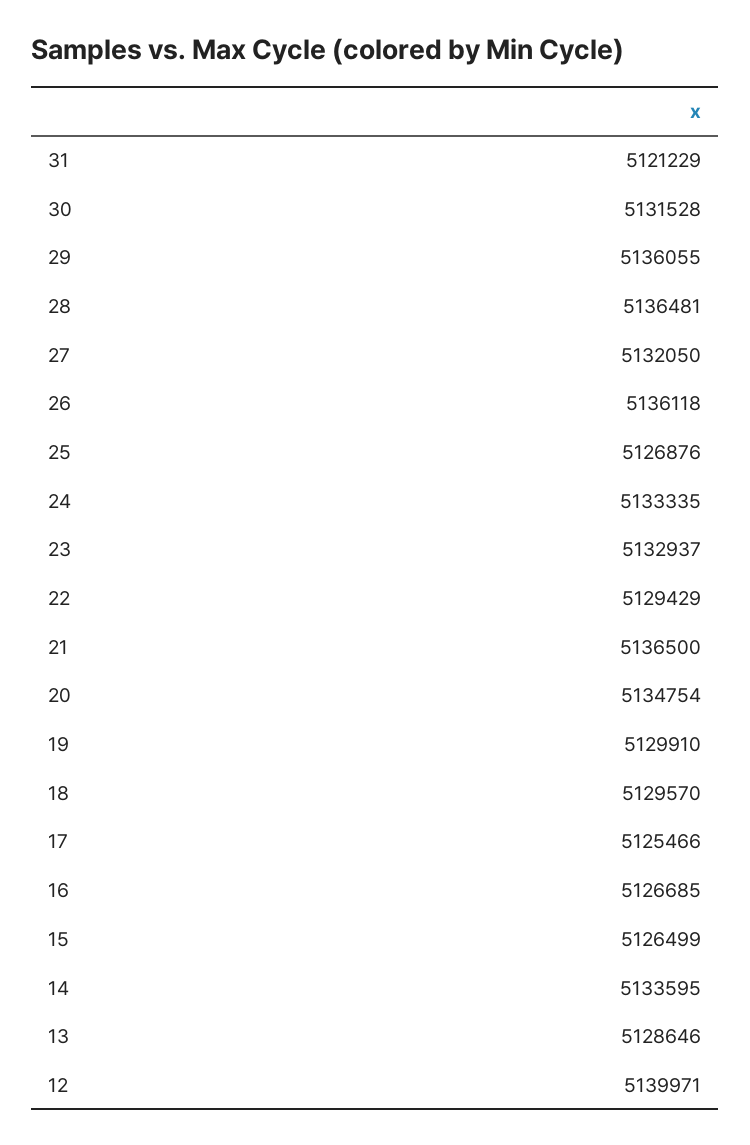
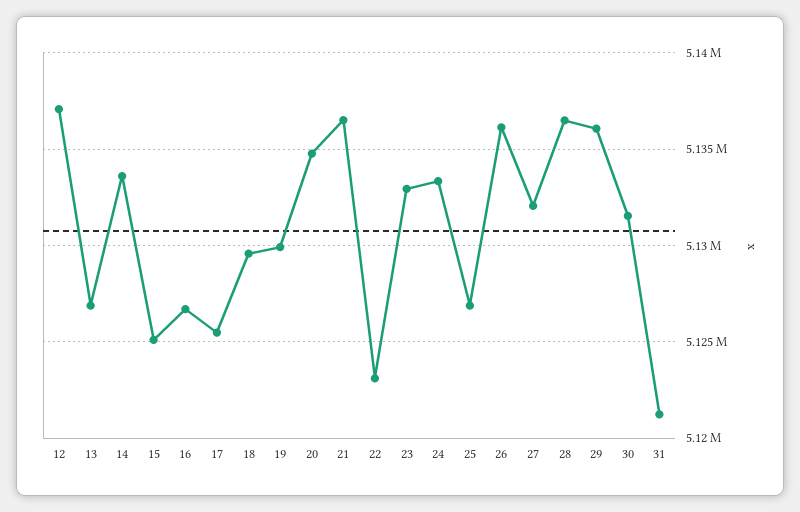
  {
    "31": 5121229,
    "30": 5131528,
    "29": 5136055,
    "28": 5136481,
    "27": 5132050,
    "26": 5136118,
    "25": 5126876,
    "24": 5133335,
    "23": 5132937,
-   "22": 5129429,
+   "22": 5123000,
    "21": 5136500,
    "20": 5134754,
    "19": 5129910,
    "18": 5129570,
    "17": 5125466,
    "16": 5126685,
-   "15": 5126499,
+   "15": 5125000,
    "14": 5133595,
-   "13": 5128646,
+   "13": 5127000,
-   "12": 5139971
+   "12": 5137000
  }

